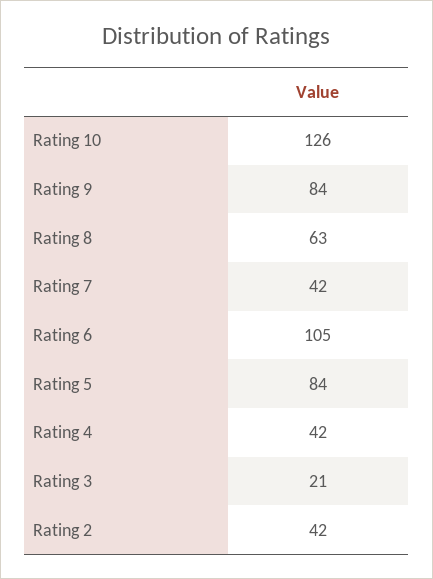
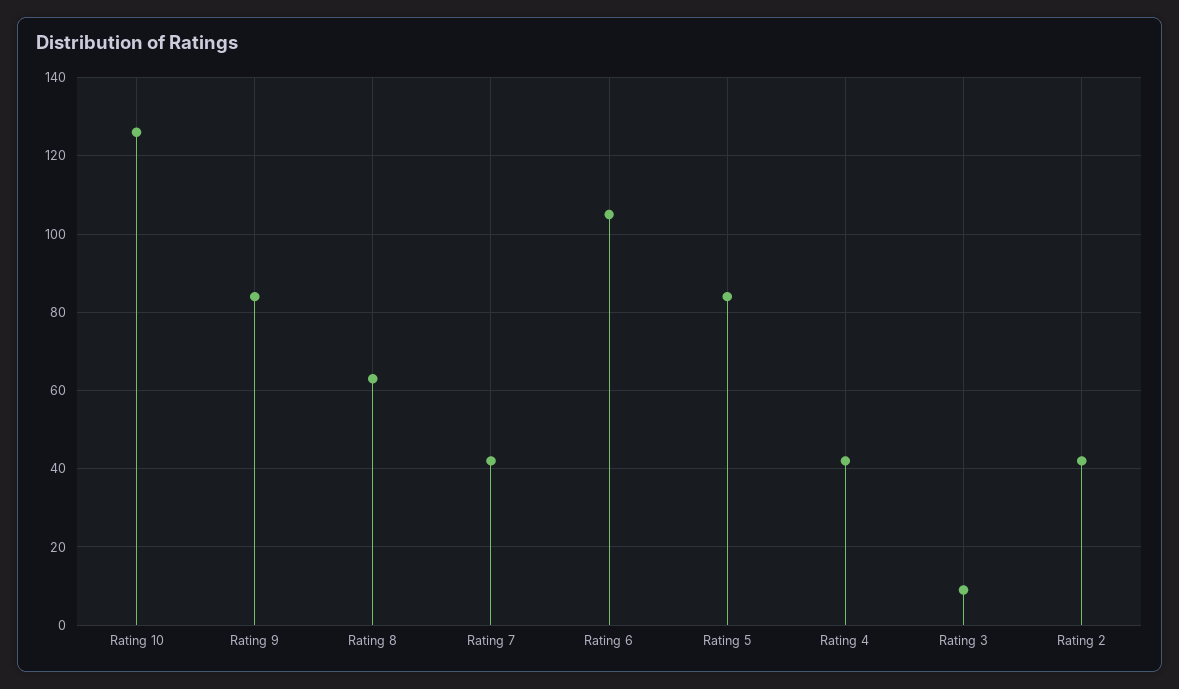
  {
    "Rating 10": 126,
    "Rating 9": 84,
    "Rating 8": 63,
    "Rating 7": 42,
    "Rating 6": 105,
    "Rating 5": 84,
    "Rating 4": 42,
-   "Rating 3": 21,
+   "Rating 3": 10,
    "Rating 2": 42
  }

